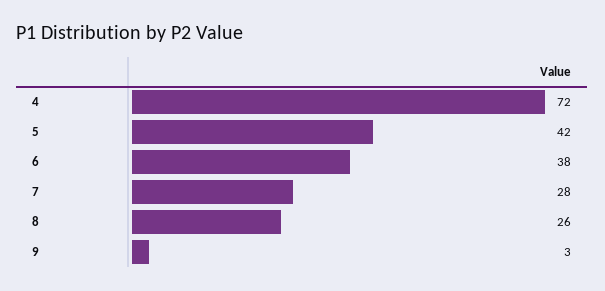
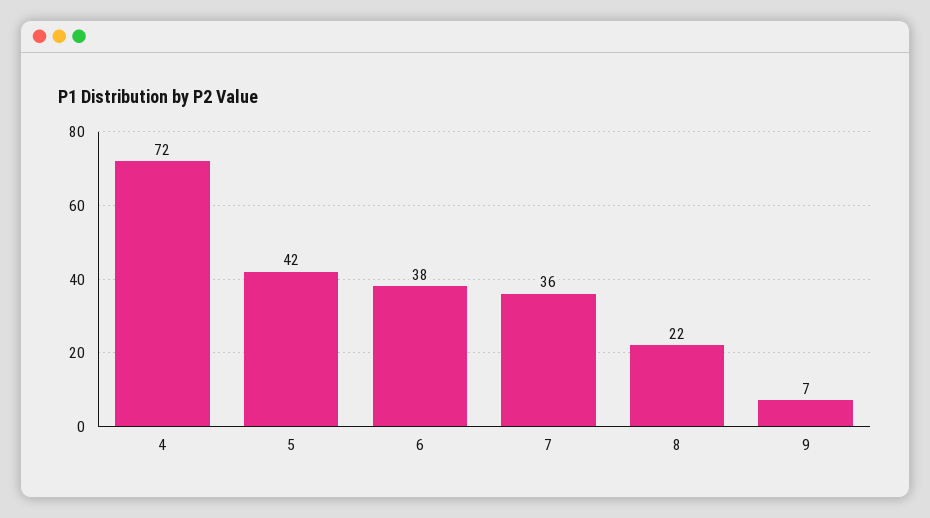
  {
    "4": 72,
    "5": 42,
    "6": 38,
-   "7": 28,
+   "7": 36,
-   "8": 26,
+   "8": 22,
-   "9": 3
+   "9": 7
  }

